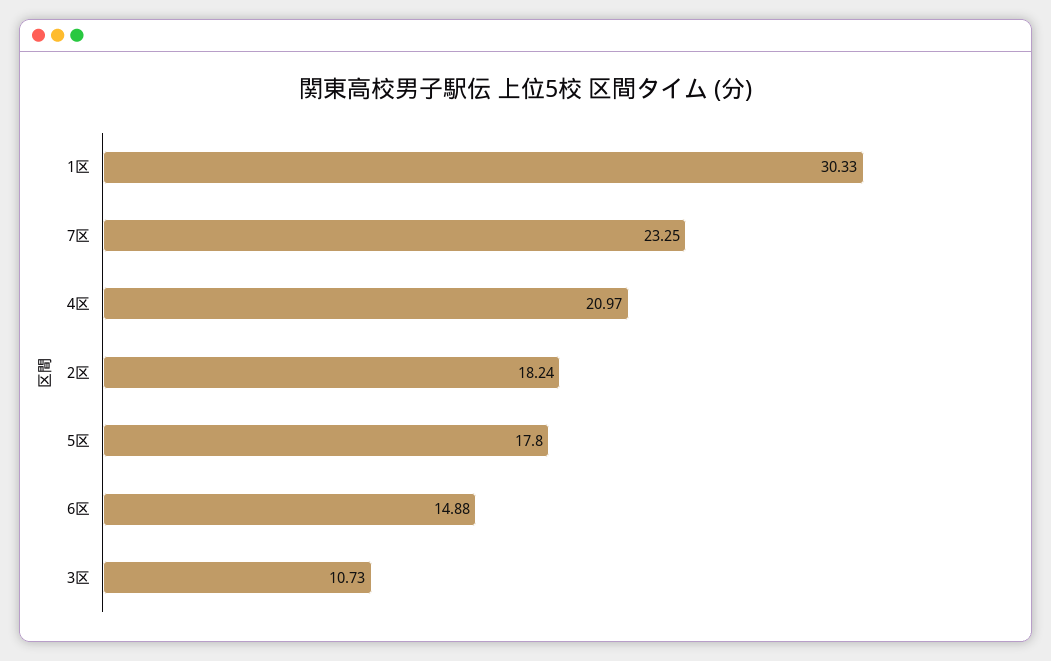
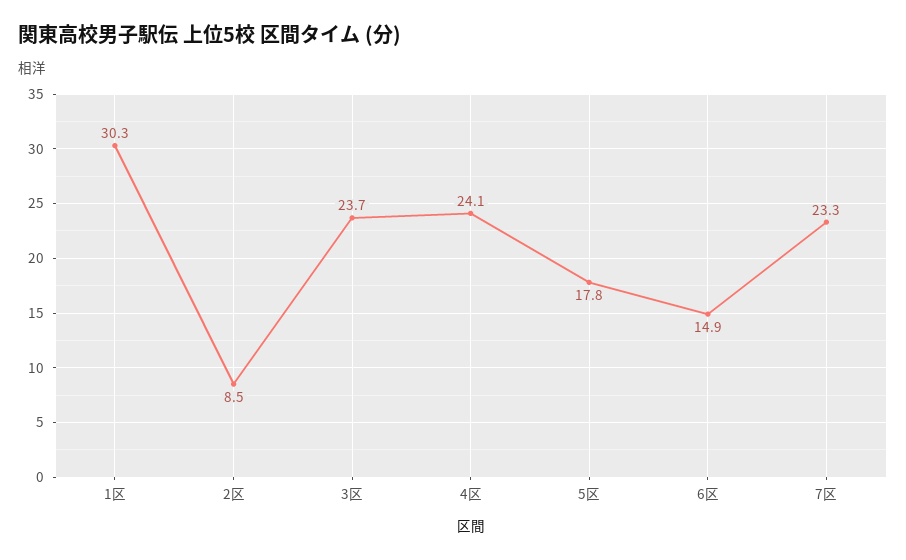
  {
    "1区": 30.33,
    "7区": 23.25,
-   "4区": 20.97,
+   "4区": 24.1,
-   "2区": 18.24,
+   "2区": 8.5,
    "5区": 17.8,
    "6区": 14.88,
-   "3区": 10.73
+   "3区": 23.7
  }

